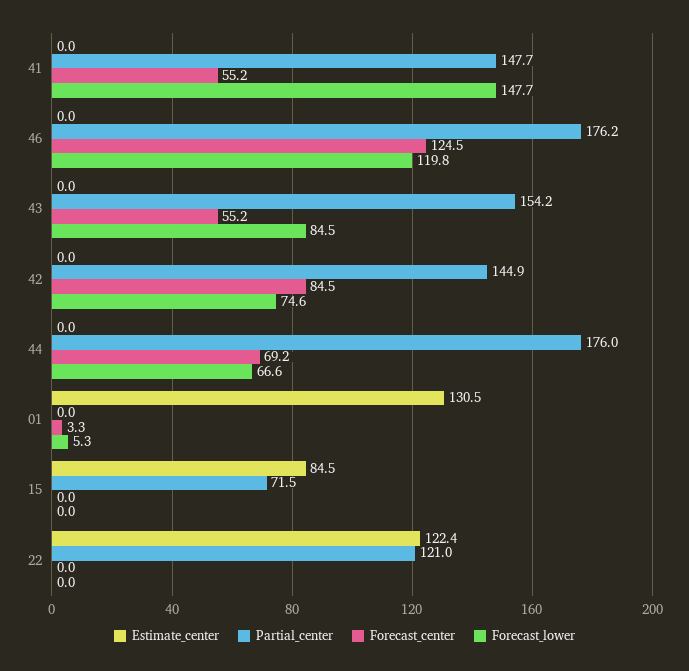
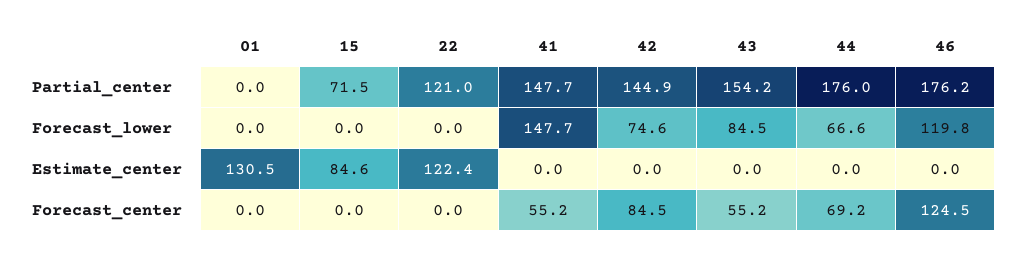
  {
    "Estimate_center": {
      "41": 0,
      "46": 0,
      "43": 0,
      "42": 0,
      "44": 0,
      "01": 130.5,
-     "15": 84.5,
+     "15": 84.6,
      "22": 122.4
    },
    "Partial_center": {
      "41": 147.7,
      "46": 176.2,
      "43": 154.2,
      "42": 144.9,
      "44": 176,
      "01": 0,
      "15": 71.5,
      "22": 121
    },
    "Forecast_center": {
      "41": 55.2,
      "46": 124.5,
      "43": 55.2,
      "42": 84.5,
      "44": 69.2,
-     "01": 3.3,
+     "01": 0,
      "15": 0,
      "22": 0
    },
    "Forecast_lower": {
      "41": 147.7,
      "46": 119.8,
      "43": 84.5,
      "42": 74.6,
      "44": 66.6,
-     "01": 5.3,
+     "01": 0,
      "15": 0,
      "22": 0
    }
  }

